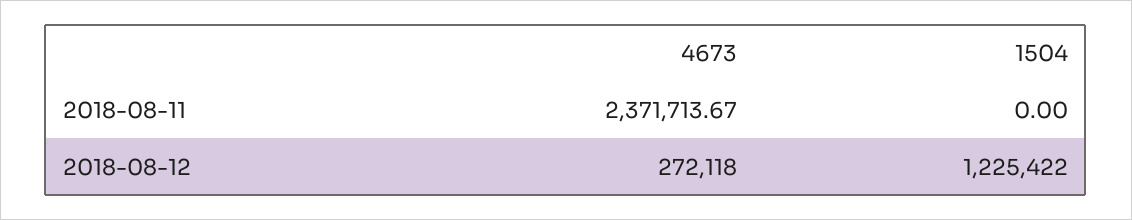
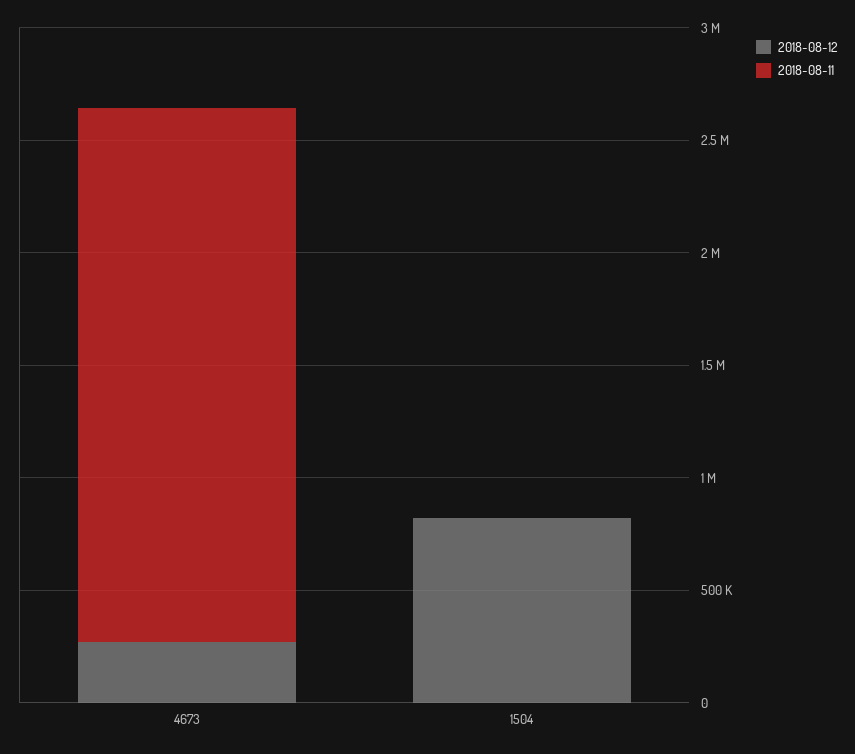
  {
    "2018-08-11": {
      "4673": 2371713.67,
      "1504": 0
    },
    "2018-08-12": {
      "4673": 272118,
-     "1504": 1225422
+     "1504": 800000
    }
  }

